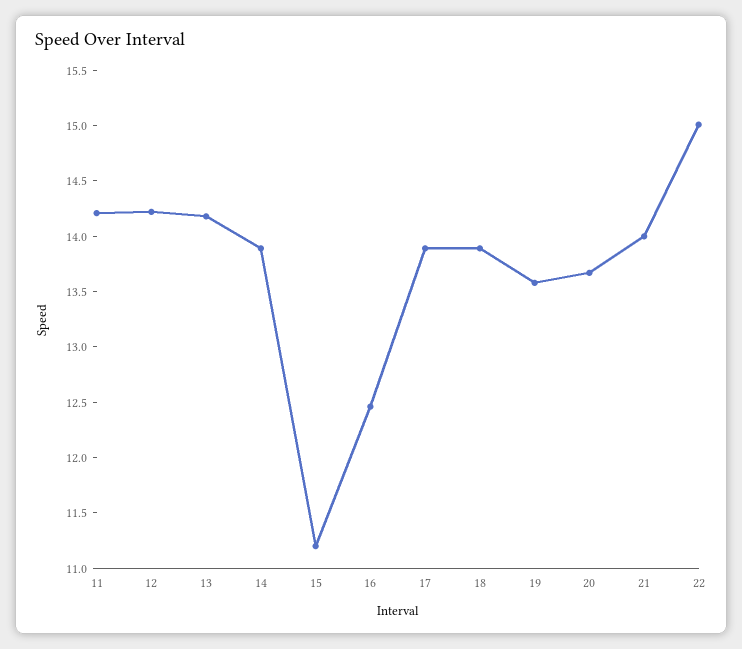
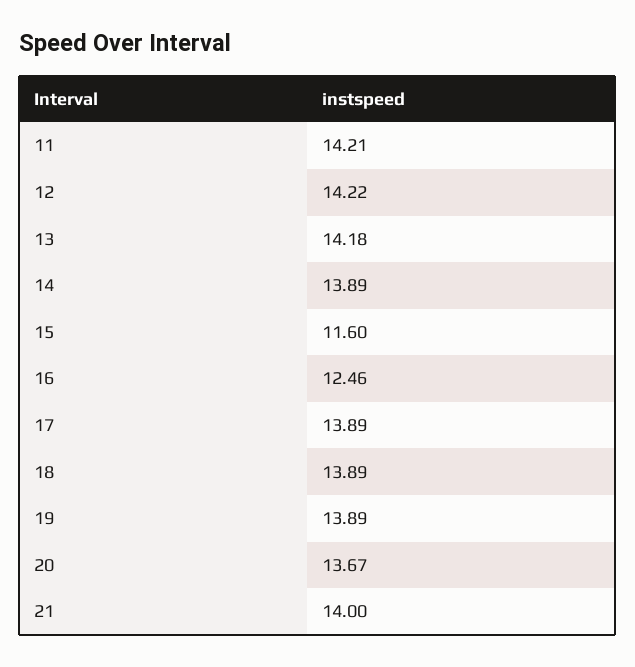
  {
    "11": 14.21,
    "12": 14.22,
    "13": 14.18,
    "14": 13.89,
-   "15": 11.2,
+   "15": 11.6,
    "16": 12.46,
    "17": 13.89,
    "18": 13.89,
-   "19": 13.6,
+   "19": 13.89,
    "20": 13.67,
-   "21": 14,
+   "21": 14
-   "22": 15
  }

